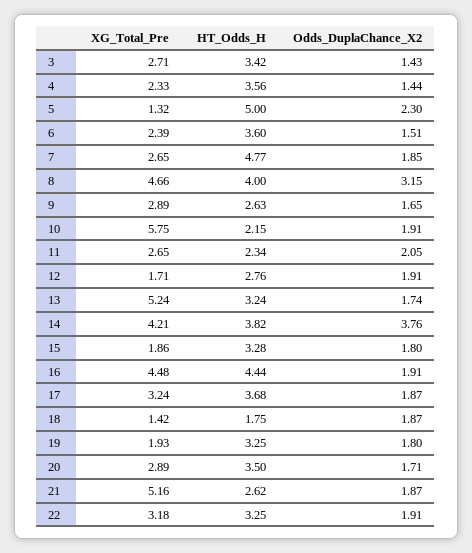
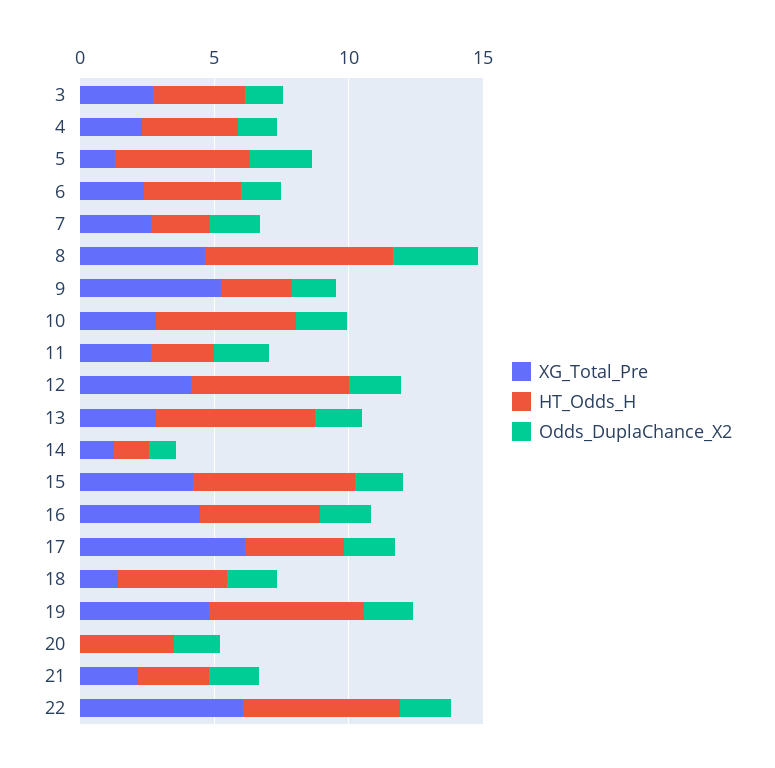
  {
    "XG_Total_Pre": {
      "3": 2.71,
      "4": 2.33,
      "5": 1.32,
      "6": 2.39,
      "7": 2.65,
      "8": 4.66,
-     "9": 2.89,
+     "9": 5,
-     "10": 5.75,
+     "10": 3,
      "11": 2.65,
-     "12": 1.71,
+     "12": 4,
-     "13": 5.24,
+     "13": 3,
-     "14": 4.21,
+     "14": 1,
-     "15": 1.86,
+     "15": 4,
      "16": 4.48,
-     "17": 3.24,
+     "17": 6,
      "18": 1.42,
-     "19": 1.93,
+     "19": 5,
-     "20": 2.89,
+     "20": 0,
-     "21": 5.16,
+     "21": 2,
-     "22": 3.18
+     "22": 6
    },
    "HT_Odds_H": {
      "3": 3.42,
      "4": 3.56,
      "5": 5,
      "6": 3.6,
-     "7": 4.77,
+     "7": 2,
-     "8": 4,
+     "8": 7,
      "9": 2.63,
-     "10": 2.15,
+     "10": 5,
      "11": 2.34,
-     "12": 2.76,
+     "12": 6,
-     "13": 3.24,
+     "13": 6,
-     "14": 3.82,
+     "14": 1,
-     "15": 3.28,
+     "15": 6,
      "16": 4.44,
      "17": 3.68,
-     "18": 1.75,
+     "18": 4,
-     "19": 3.25,
+     "19": 6,
      "20": 3.5,
      "21": 2.62,
-     "22": 3.25
+     "22": 6
    },
    "Odds_DuplaChance_X2": {
      "3": 1.43,
      "4": 1.44,
      "5": 2.3,
      "6": 1.51,
      "7": 1.85,
      "8": 3.15,
      "9": 1.65,
      "10": 1.91,
      "11": 2.05,
      "12": 1.91,
      "13": 1.74,
-     "14": 3.76,
+     "14": 1,
      "15": 1.8,
      "16": 1.91,
      "17": 1.87,
      "18": 1.87,
      "19": 1.8,
      "20": 1.71,
      "21": 1.87,
      "22": 1.91
    }
  }

